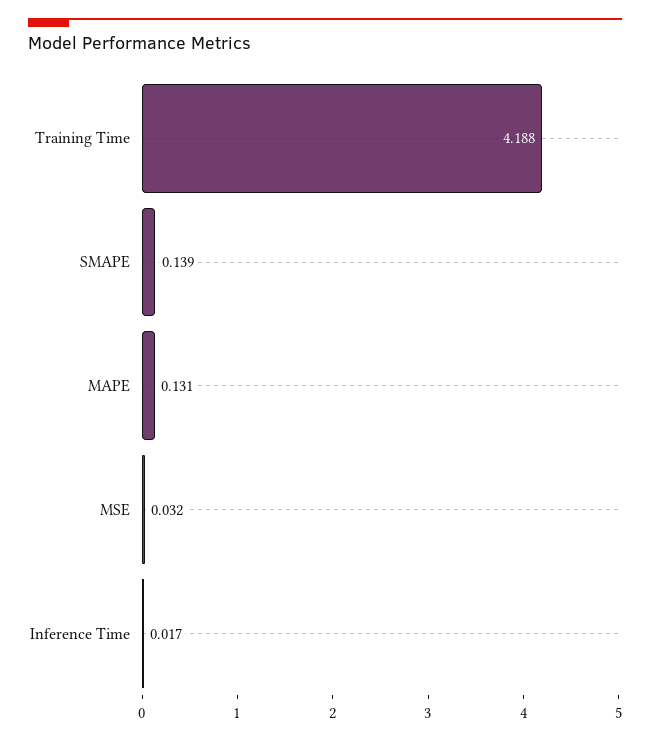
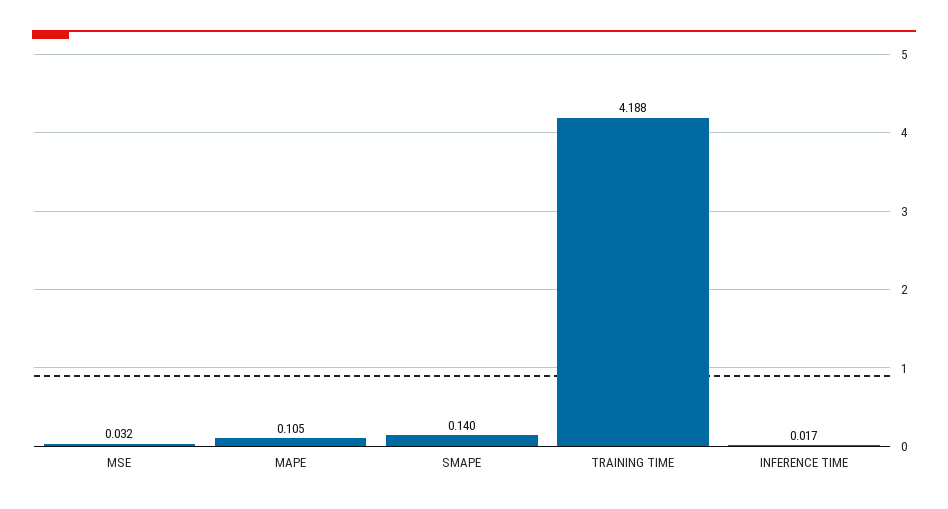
  {
    "Training Time": 4.188,
-   "SMAPE": 0.139,
+   "SMAPE": 0.14,
-   "MAPE": 0.131,
+   "MAPE": 0.105,
    "MSE": 0.032,
    "Inference Time": 0.017
  }

